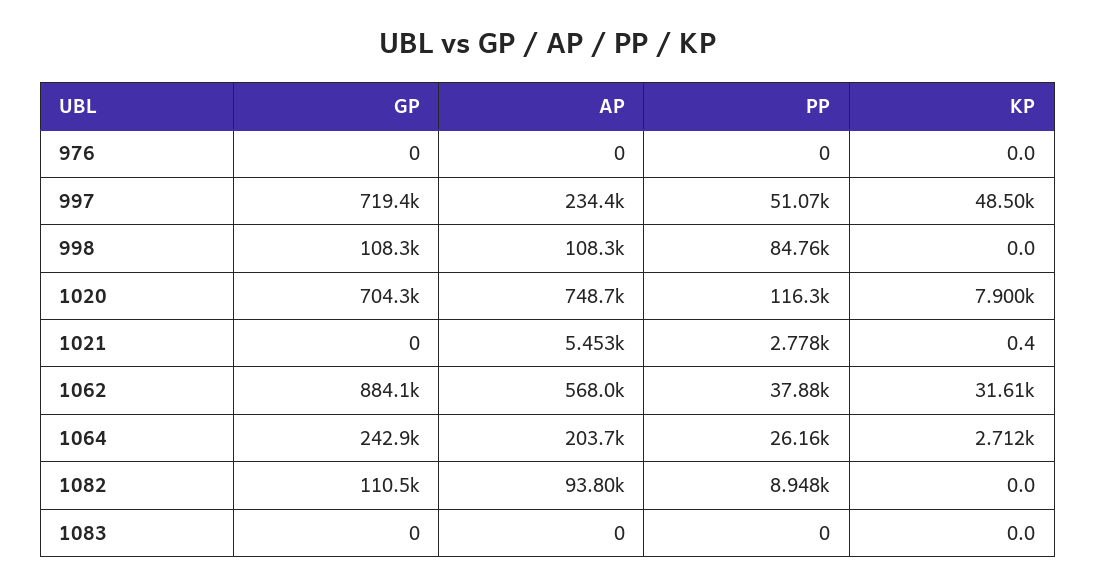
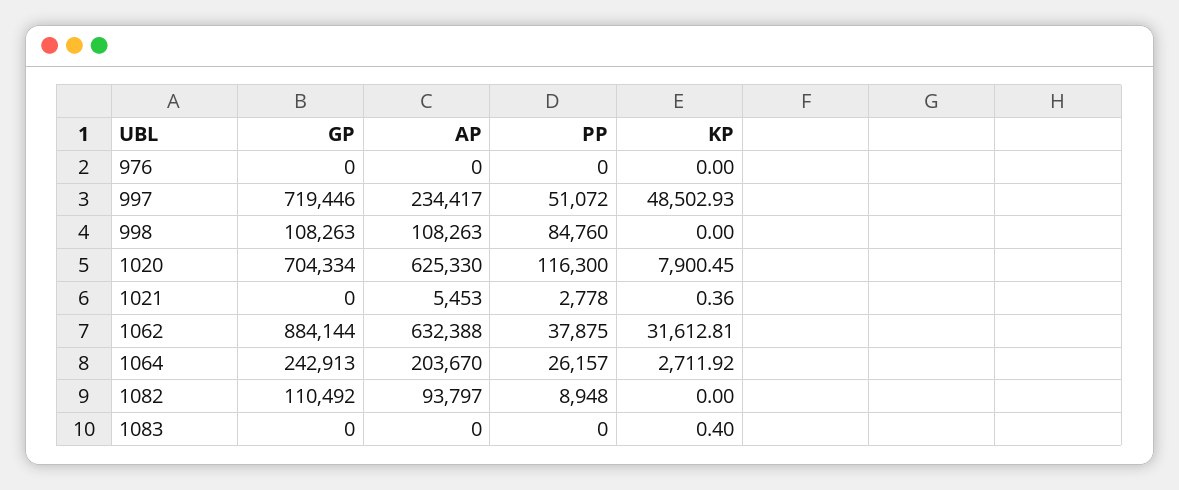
  {
    "GP": {
      "976": 0,
      "997": 719446,
      "998": 108263,
      "1020": 704334,
      "1021": 0,
      "1062": 884144,
      "1064": 242913,
      "1082": 110492,
      "1083": 0
    },
    "AP": {
      "976": 0,
      "997": 234417,
      "998": 108263,
-     "1020": 748700,
+     "1020": 625330,
      "1021": 5453,
-     "1062": 568000,
+     "1062": 632388,
      "1064": 203670,
      "1082": 93797,
      "1083": 0
    },
    "PP": {
      "976": 0,
      "997": 51072,
      "998": 84760,
      "1020": 116300,
      "1021": 2778,
      "1062": 37875,
      "1064": 26157,
      "1082": 8948,
      "1083": 0
    },
    "KP": {
      "976": 0,
      "997": 48502.93,
      "998": 0,
      "1020": 7900.45,
      "1021": 0.36,
      "1062": 31612.81,
      "1064": 2711.92,
      "1082": 0,
-     "1083": 0
+     "1083": 0.4
    }
  }

